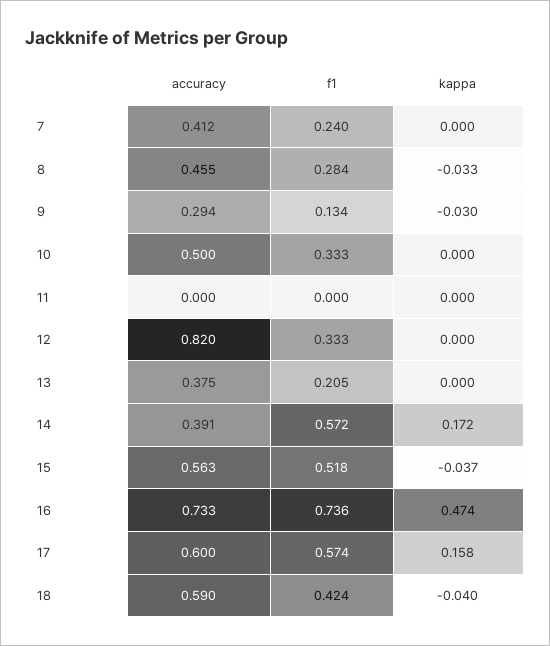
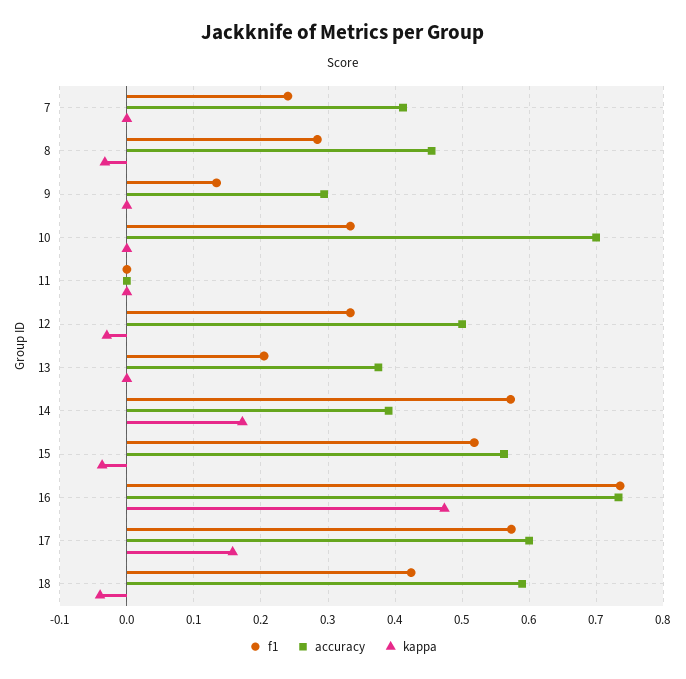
  {
    "accuracy": {
      "7": 0.412,
      "8": 0.455,
      "9": 0.294,
-     "10": 0.5,
+     "10": 0.7,
      "11": 0,
-     "12": 0.82,
+     "12": 0.5,
      "13": 0.375,
      "14": 0.391,
      "15": 0.563,
      "16": 0.733,
      "17": 0.6,
      "18": 0.59
    },
    "f1": {
      "7": 0.24,
      "8": 0.284,
      "9": 0.134,
      "10": 0.333,
      "11": 0,
      "12": 0.333,
      "13": 0.205,
      "14": 0.572,
      "15": 0.518,
      "16": 0.736,
      "17": 0.574,
      "18": 0.424
    },
    "kappa": {
      "7": 0,
      "8": -0.033,
-     "9": -0.03,
+     "9": 0,
      "10": 0,
      "11": 0,
-     "12": 0,
+     "12": -0.03,
      "13": 0,
      "14": 0.172,
      "15": -0.037,
      "16": 0.474,
      "17": 0.158,
      "18": -0.04
    }
  }

